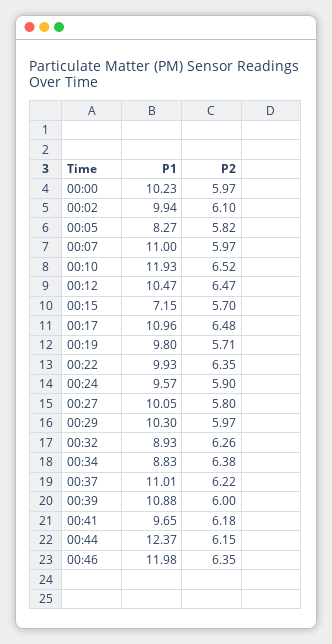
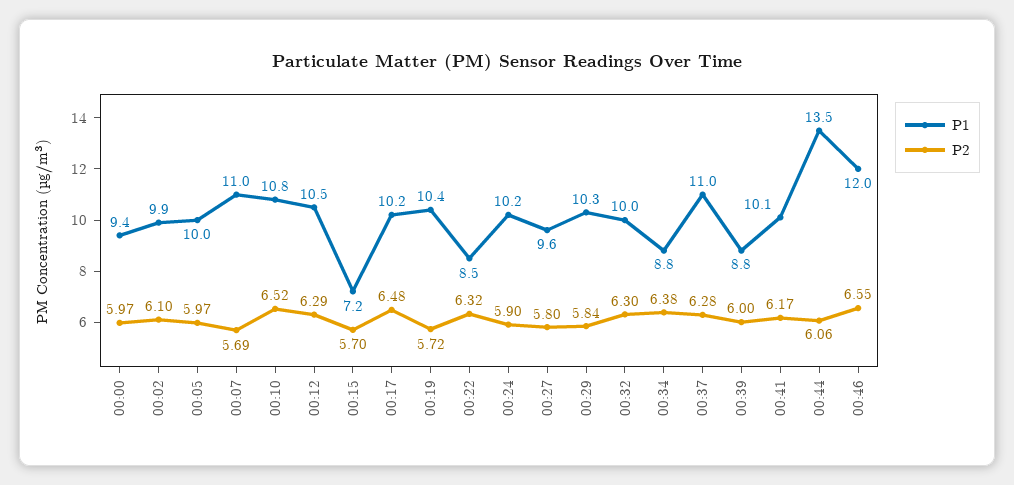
  {
    "P1": {
-     "00:00": 10.23,
+     "00:00": 9.4,
      "00:02": 9.94,
-     "00:05": 8.27,
+     "00:05": 10,
      "00:07": 11,
-     "00:10": 11.93,
+     "00:10": 10.8,
      "00:12": 10.47,
      "00:15": 7.15,
-     "00:17": 10.96,
+     "00:17": 10.2,
-     "00:19": 9.8,
+     "00:19": 10.4,
-     "00:22": 9.93,
+     "00:22": 8.5,
-     "00:24": 9.57,
+     "00:24": 10.2,
-     "00:27": 10.05,
+     "00:27": 9.6,
      "00:29": 10.3,
-     "00:32": 8.93,
+     "00:32": 10,
      "00:34": 8.83,
      "00:37": 11.01,
-     "00:39": 10.88,
+     "00:39": 8.8,
-     "00:41": 9.65,
+     "00:41": 10.1,
-     "00:44": 12.37,
+     "00:44": 13.5,
      "00:46": 11.98
    },
    "P2": {
      "00:00": 5.97,
      "00:02": 6.1,
-     "00:05": 5.82,
+     "00:05": 5.97,
-     "00:07": 5.97,
+     "00:07": 5.69,
      "00:10": 6.52,
-     "00:12": 6.47,
+     "00:12": 6.29,
      "00:15": 5.7,
      "00:17": 6.48,
-     "00:19": 5.71,
+     "00:19": 5.72,
-     "00:22": 6.35,
+     "00:22": 6.32,
      "00:24": 5.9,
      "00:27": 5.8,
-     "00:29": 5.97,
+     "00:29": 5.84,
-     "00:32": 6.26,
+     "00:32": 6.3,
      "00:34": 6.38,
-     "00:37": 6.22,
+     "00:37": 6.28,
      "00:39": 6,
-     "00:41": 6.18,
+     "00:41": 6.17,
-     "00:44": 6.15,
+     "00:44": 6.06,
-     "00:46": 6.35
+     "00:46": 6.55
    }
  }

